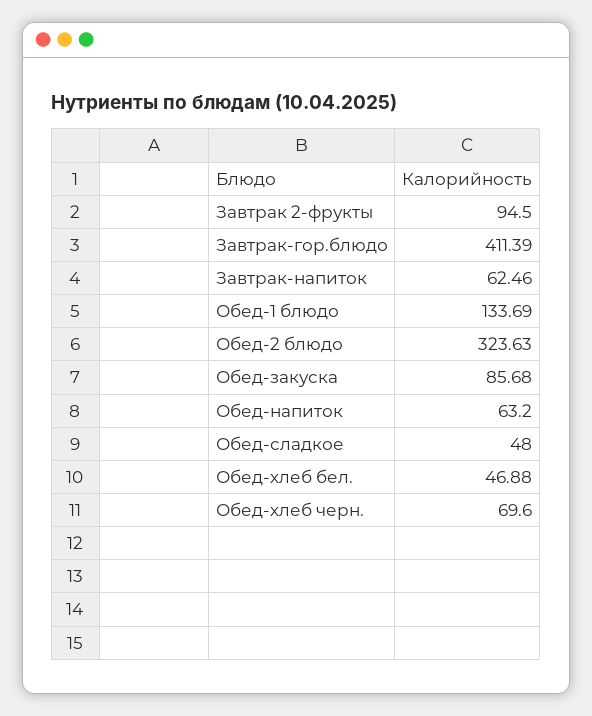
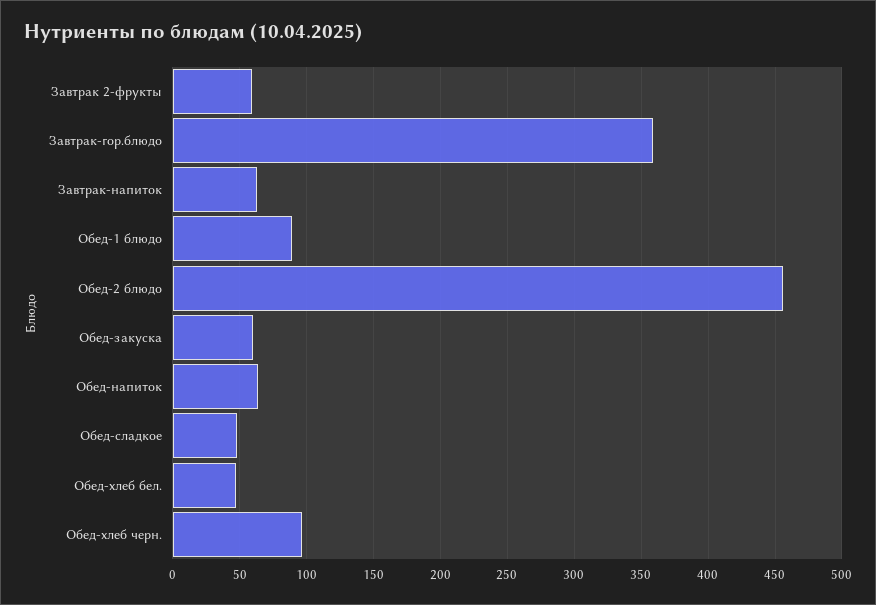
  {
-   "Завтрак 2-фрукты": 94.5,
+   "Завтрак 2-фрукты": 60,
-   "Завтрак-гор.блюдо": 411.39,
+   "Завтрак-гор.блюдо": 360,
    "Завтрак-напиток": 62.46,
-   "Обед-1 блюдо": 133.69,
+   "Обед-1 блюдо": 90,
-   "Обед-2 блюдо": 323.63,
+   "Обед-2 блюдо": 455,
-   "Обед-закуска": 85.68,
+   "Обед-закуска": 60,
    "Обед-напиток": 63.2,
    "Обед-сладкое": 48,
    "Обед-хлеб бел.": 46.88,
-   "Обед-хлеб черн.": 69.6
+   "Обед-хлеб черн.": 95
  }

